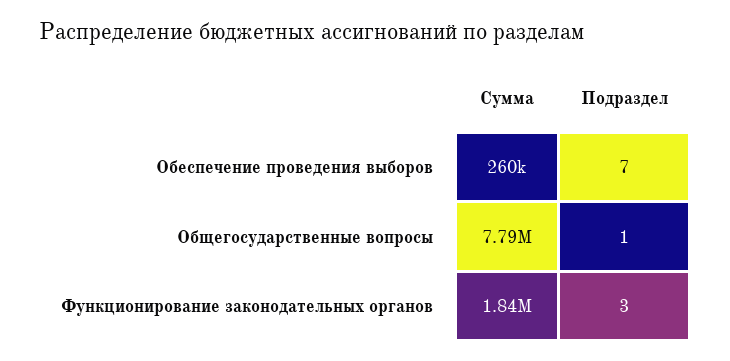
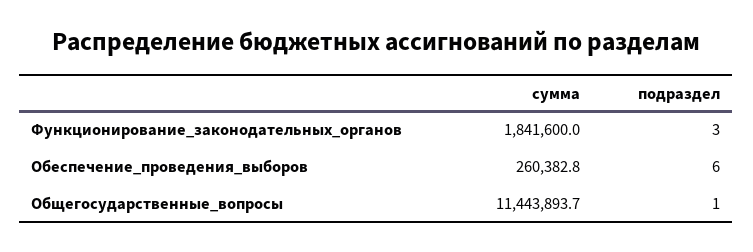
  {
    "Сумма": {
      "Обеспечение проведения выборов": 260382.8,
-     "Общегосударственные вопросы": 7790000,
+     "Общегосударственные вопросы": 11443893.7,
      "Функционирование законодательных органов": 1841600
    },
    "Подраздел": {
-     "Обеспечение проведения выборов": 7,
+     "Обеспечение проведения выборов": 6,
      "Общегосударственные вопросы": 1,
      "Функционирование законодательных органов": 3
    }
  }

